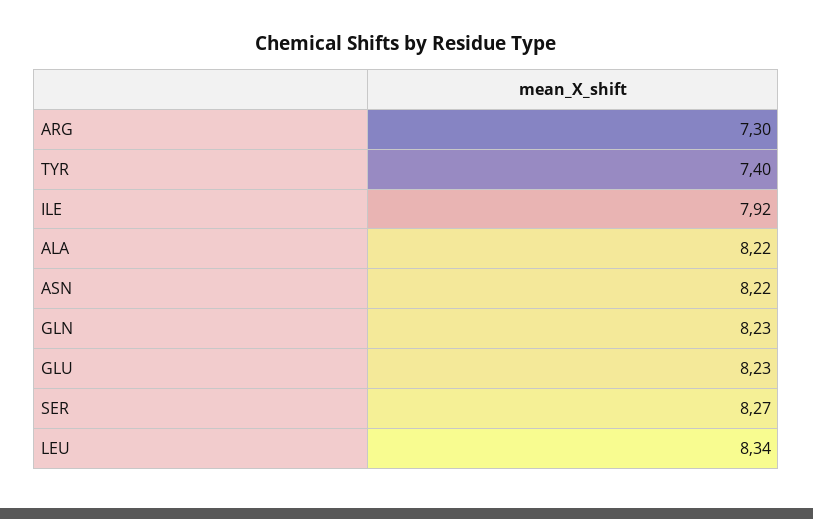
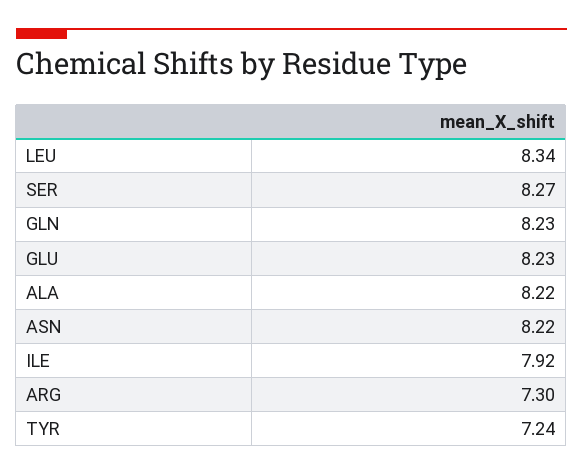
  {
    "ARG": 7.3,
-   "TYR": 7.4,
+   "TYR": 7.24,
    "ILE": 7.92,
    "ALA": 8.22,
    "ASN": 8.22,
    "GLN": 8.23,
    "GLU": 8.23,
    "SER": 8.27,
    "LEU": 8.34
  }

